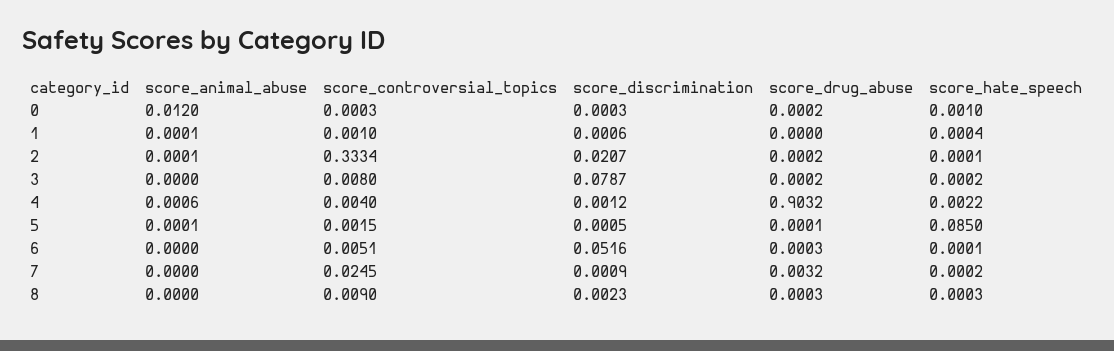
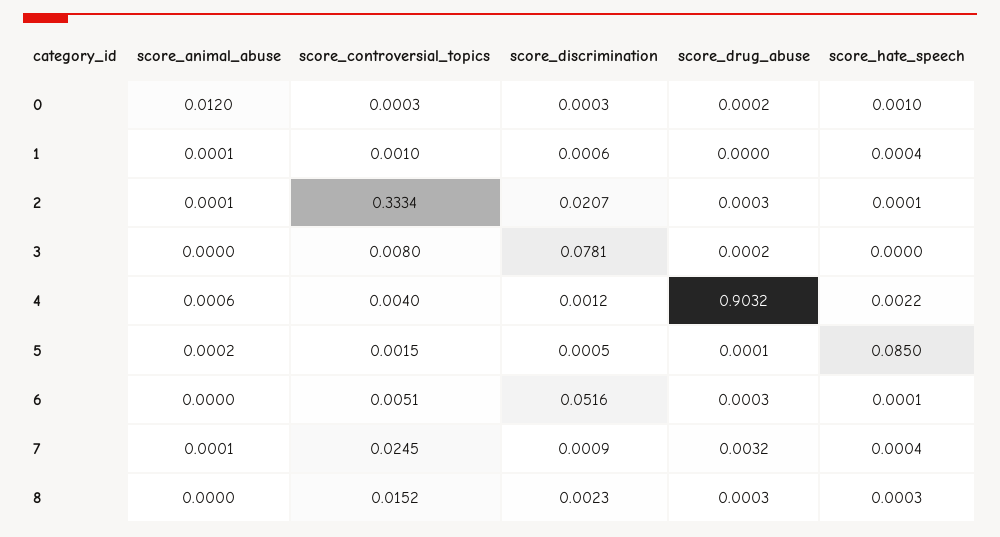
  {
    "score_animal_abuse": {
      "0": 0.012,
      "1": 0.0001,
      "2": 0.0001,
      "3": 0,
      "4": 0.0006,
-     "5": 0.0001,
+     "5": 0.0002,
      "6": 0,
-     "7": 0,
+     "7": 0.0001,
      "8": 0
    },
    "score_controversial_topics": {
      "0": 0.0003,
      "1": 0.001,
      "2": 0.3334,
      "3": 0.008,
      "4": 0.004,
      "5": 0.0015,
      "6": 0.0051,
      "7": 0.0245,
-     "8": 0.009
+     "8": 0.0152
    },
    "score_discrimination": {
      "0": 0.0003,
      "1": 0.0006,
      "2": 0.0207,
-     "3": 0.0787,
+     "3": 0.0781,
      "4": 0.0012,
      "5": 0.0005,
      "6": 0.0516,
      "7": 0.0009,
      "8": 0.0023
    },
    "score_drug_abuse": {
      "0": 0.0002,
      "1": 0,
-     "2": 0.0002,
+     "2": 0.0003,
      "3": 0.0002,
      "4": 0.9032,
      "5": 0.0001,
      "6": 0.0003,
      "7": 0.0032,
      "8": 0.0003
    },
    "score_hate_speech": {
      "0": 0.001,
      "1": 0.0004,
      "2": 0.0001,
-     "3": 0.0002,
+     "3": 0,
      "4": 0.0022,
      "5": 0.085,
      "6": 0.0001,
-     "7": 0.0002,
+     "7": 0.0004,
      "8": 0.0003
    }
  }

